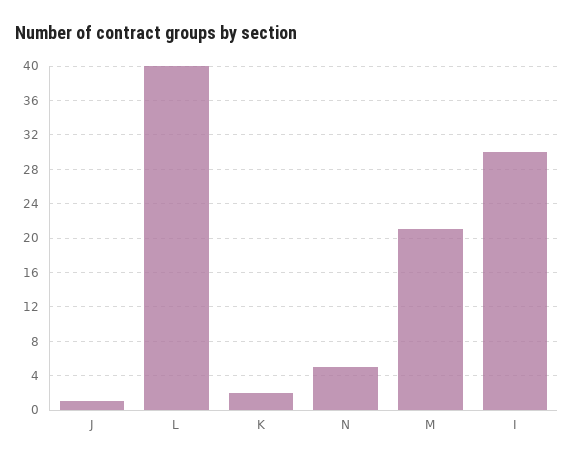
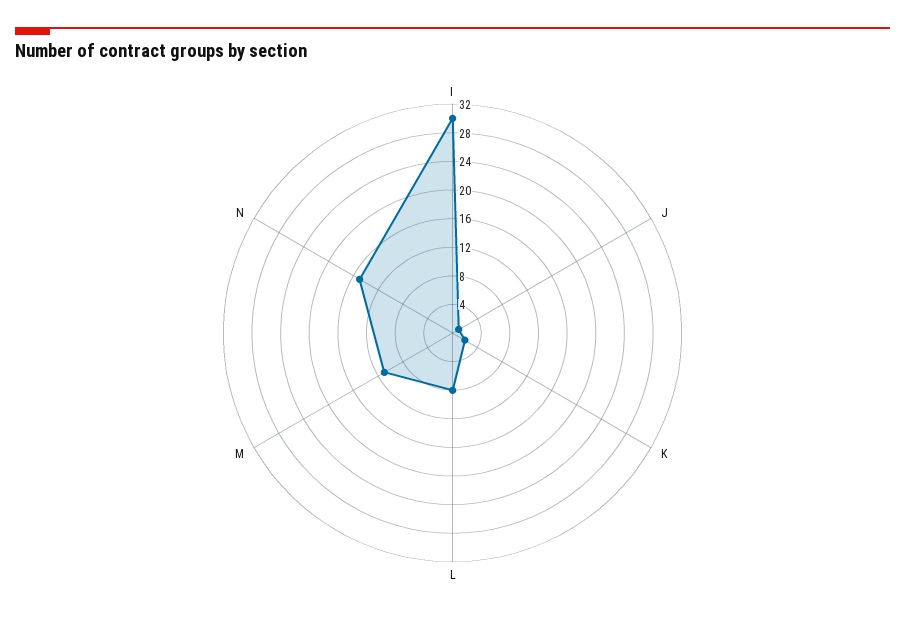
  {
    "J": 1,
-   "L": 40,
+   "L": 8,
    "K": 2,
-   "N": 5,
+   "N": 16,
-   "M": 21,
+   "M": 12,
    "I": 30
  }

